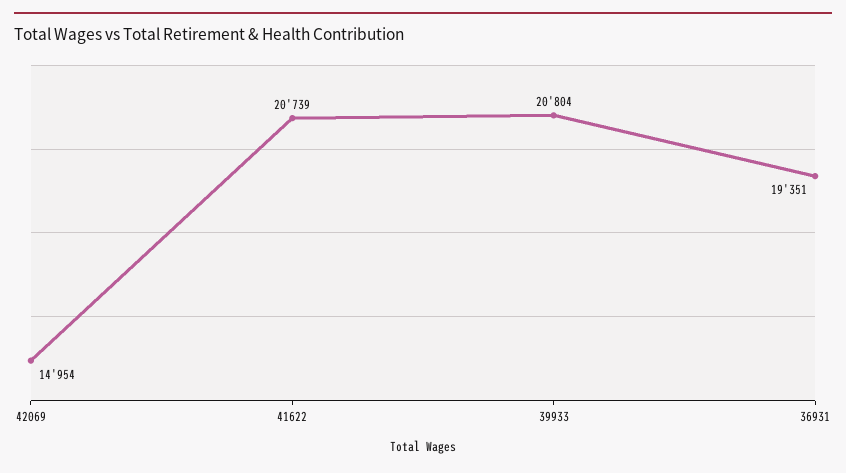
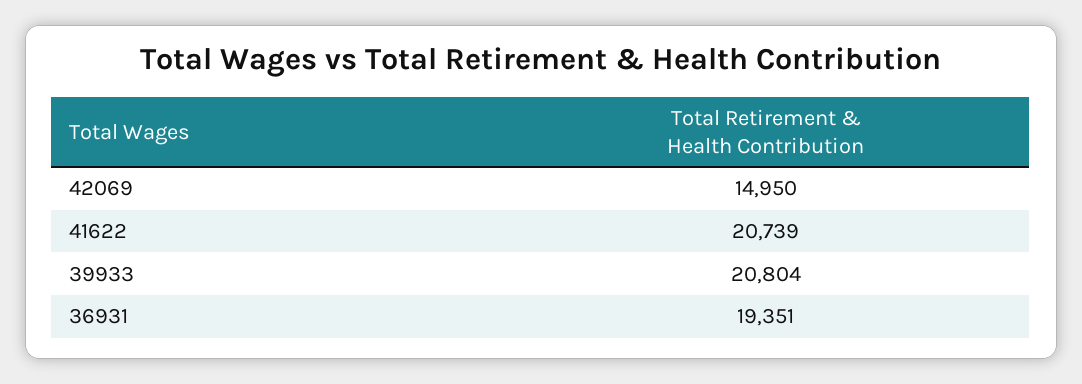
  {
-   "42069": 14954,
+   "42069": 14950,
    "41622": 20739,
    "39933": 20804,
    "36931": 19351
  }

